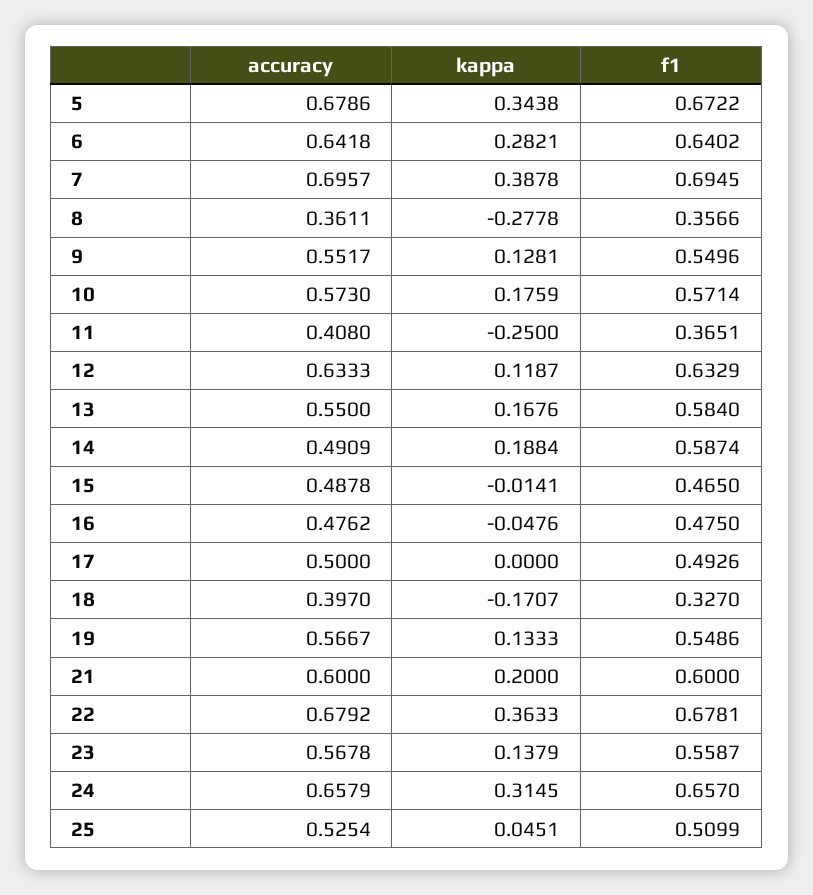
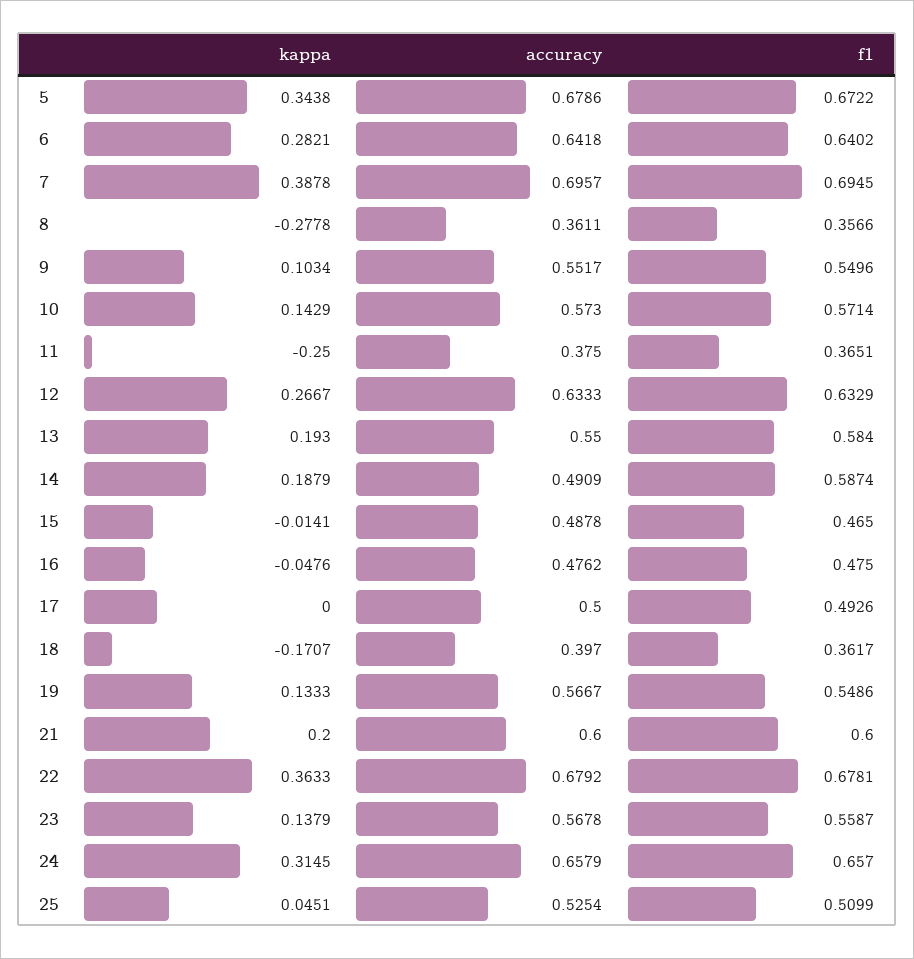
  {
    "accuracy": {
      "5": 0.6786,
      "6": 0.6418,
      "7": 0.6957,
      "8": 0.3611,
      "9": 0.5517,
      "10": 0.573,
-     "11": 0.408,
+     "11": 0.375,
      "12": 0.6333,
      "13": 0.55,
      "14": 0.4909,
      "15": 0.4878,
      "16": 0.4762,
      "17": 0.5,
      "18": 0.397,
      "19": 0.5667,
      "21": 0.6,
      "22": 0.6792,
      "23": 0.5678,
      "24": 0.6579,
      "25": 0.5254
    },
    "kappa": {
      "5": 0.3438,
      "6": 0.2821,
      "7": 0.3878,
      "8": -0.2778,
-     "9": 0.1281,
+     "9": 0.1034,
-     "10": 0.1759,
+     "10": 0.1429,
      "11": -0.25,
-     "12": 0.1187,
+     "12": 0.2667,
-     "13": 0.1676,
+     "13": 0.193,
-     "14": 0.1884,
+     "14": 0.1879,
      "15": -0.0141,
      "16": -0.0476,
      "17": 0,
      "18": -0.1707,
      "19": 0.1333,
      "21": 0.2,
      "22": 0.3633,
      "23": 0.1379,
      "24": 0.3145,
      "25": 0.0451
    },
    "f1": {
      "5": 0.6722,
      "6": 0.6402,
      "7": 0.6945,
      "8": 0.3566,
      "9": 0.5496,
      "10": 0.5714,
      "11": 0.3651,
      "12": 0.6329,
      "13": 0.584,
      "14": 0.5874,
      "15": 0.465,
      "16": 0.475,
      "17": 0.4926,
-     "18": 0.327,
+     "18": 0.3617,
      "19": 0.5486,
      "21": 0.6,
      "22": 0.6781,
      "23": 0.5587,
      "24": 0.657,
      "25": 0.5099
    }
  }

